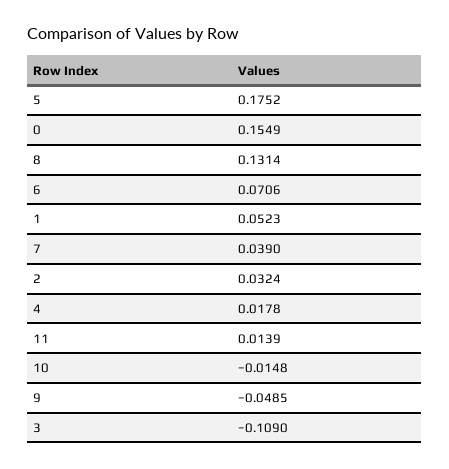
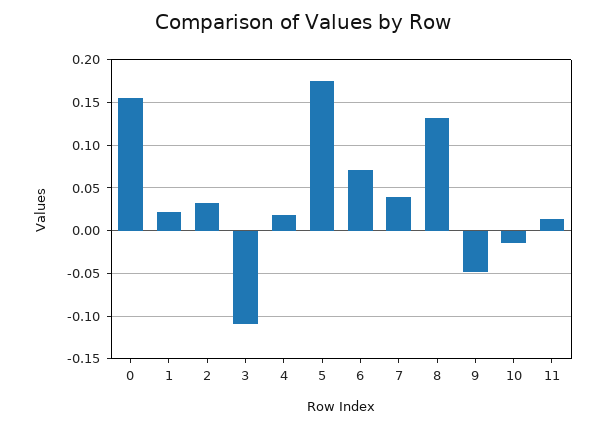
  {
    "5": 0.1752,
    "0": 0.1549,
    "8": 0.1314,
    "6": 0.0706,
-   "1": 0.0523,
+   "1": 0.02,
    "7": 0.039,
    "2": 0.0324,
    "4": 0.0178,
    "11": 0.0139,
    "10": -0.0148,
    "9": -0.0485,
    "3": -0.109
  }

